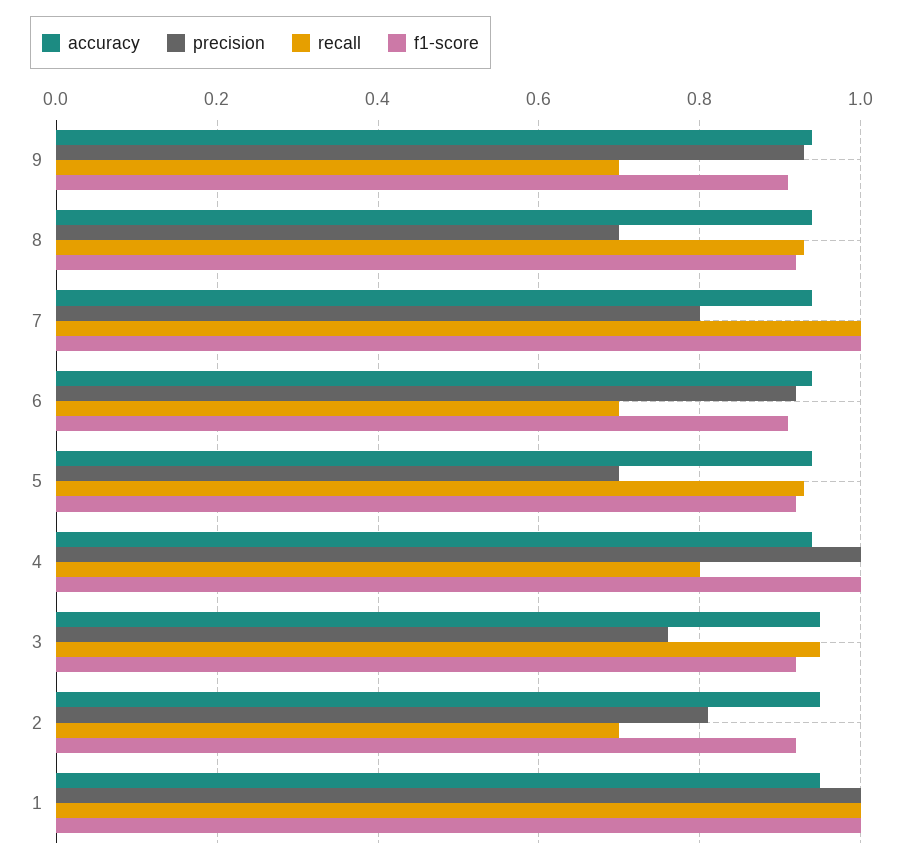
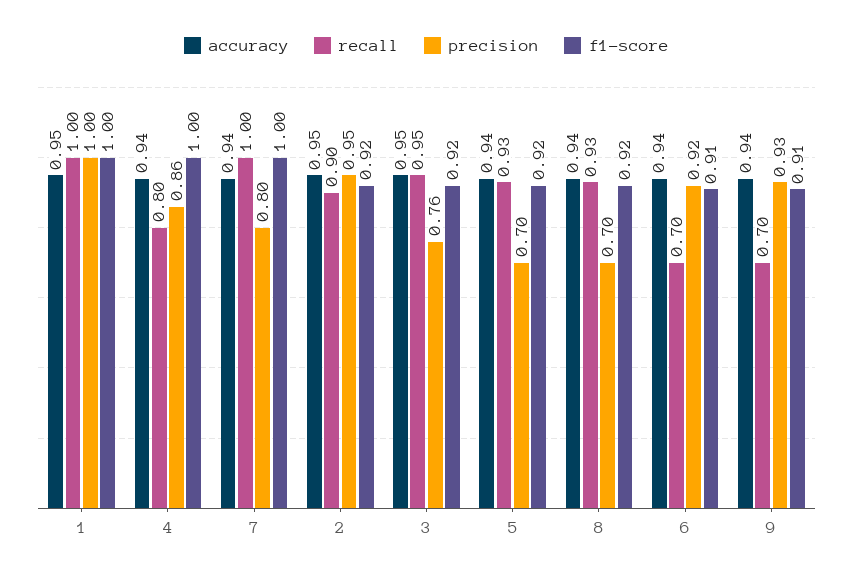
  {
    "accuracy": {
      "9": 0.94,
      "8": 0.94,
      "7": 0.94,
      "6": 0.94,
      "5": 0.94,
      "4": 0.94,
      "3": 0.95,
      "2": 0.95,
      "1": 0.95
    },
    "precision": {
      "9": 0.93,
      "8": 0.7,
      "7": 0.8,
      "6": 0.92,
      "5": 0.7,
-     "4": 1,
+     "4": 0.86,
      "3": 0.76,
-     "2": 0.8,
+     "2": 0.95,
      "1": 1
    },
    "recall": {
      "9": 0.7,
      "8": 0.93,
      "7": 1,
      "6": 0.7,
      "5": 0.93,
      "4": 0.8,
      "3": 0.95,
-     "2": 0.7,
+     "2": 0.9,
      "1": 1
    },
    "f1-score": {
      "9": 0.91,
      "8": 0.92,
      "7": 1,
      "6": 0.91,
      "5": 0.92,
      "4": 1,
      "3": 0.92,
      "2": 0.92,
      "1": 1
    }
  }

